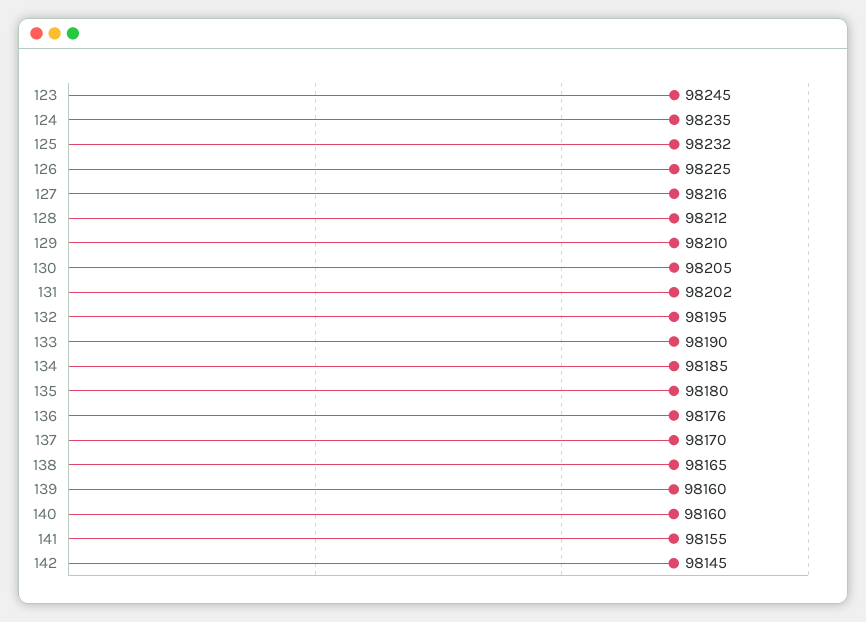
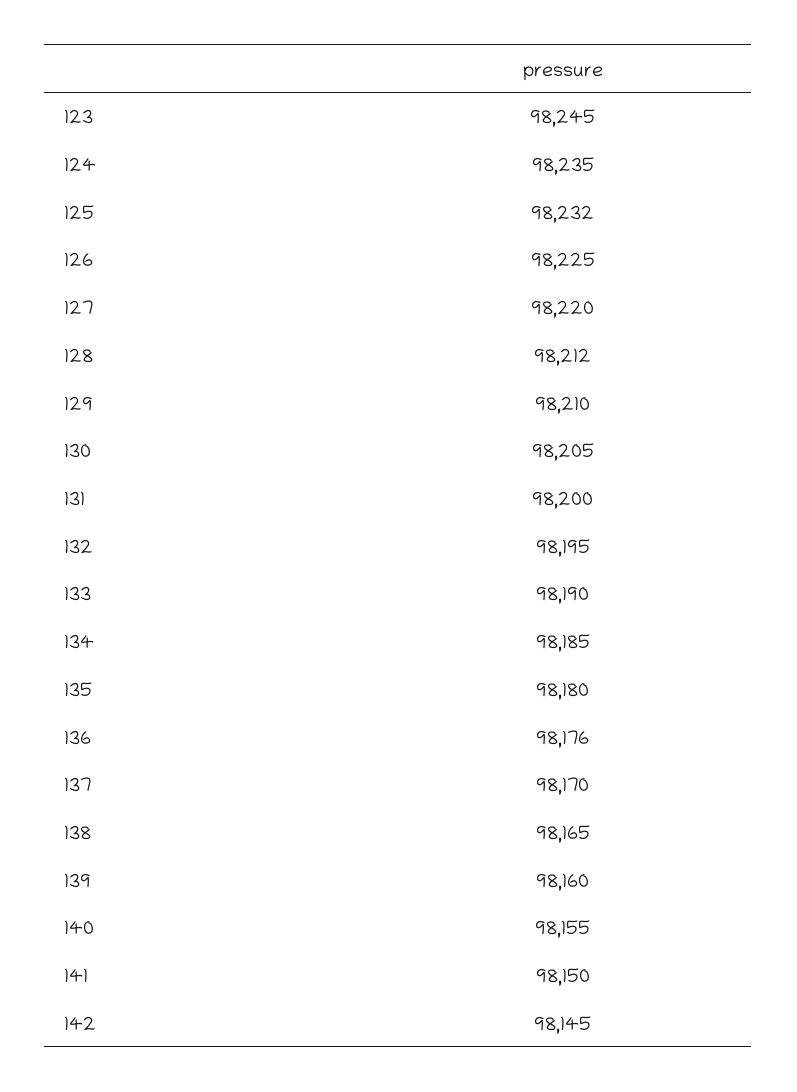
  {
    "123": 98245,
    "124": 98235,
    "125": 98232,
    "126": 98225,
-   "127": 98216,
+   "127": 98220,
    "128": 98212,
    "129": 98210,
    "130": 98205,
-   "131": 98202,
+   "131": 98200,
    "132": 98195,
    "133": 98190,
    "134": 98185,
    "135": 98180,
    "136": 98176,
    "137": 98170,
    "138": 98165,
    "139": 98160,
-   "140": 98160,
+   "140": 98155,
-   "141": 98155,
+   "141": 98150,
    "142": 98145
  }

